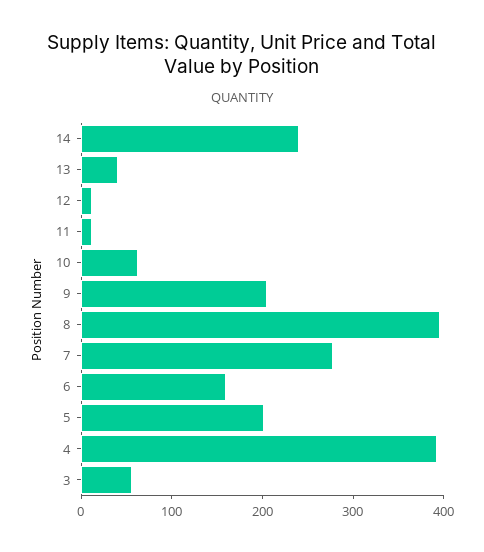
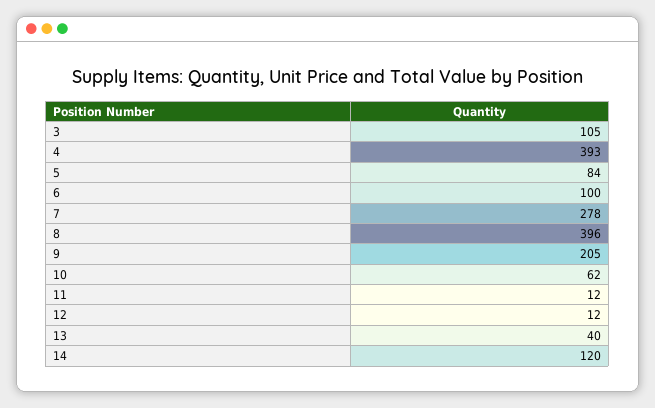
  {
-   "14": 240,
+   "14": 120,
    "13": 40,
    "12": 12,
    "11": 12,
    "10": 62,
    "9": 205,
    "8": 396,
    "7": 278,
-   "6": 160,
+   "6": 100,
-   "5": 200,
+   "5": 84,
    "4": 393,
-   "3": 60
+   "3": 105
  }

